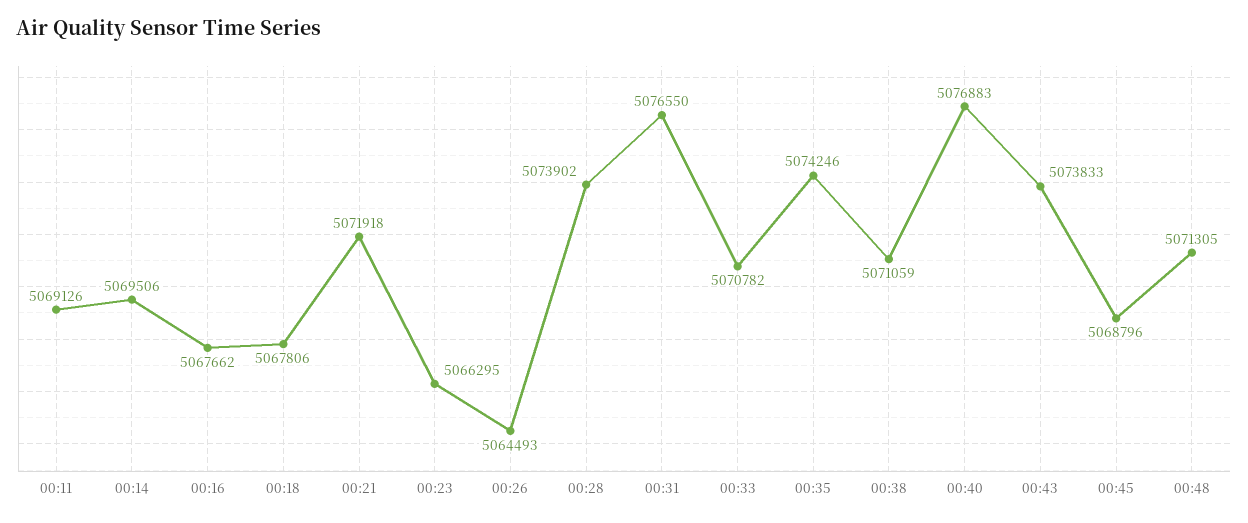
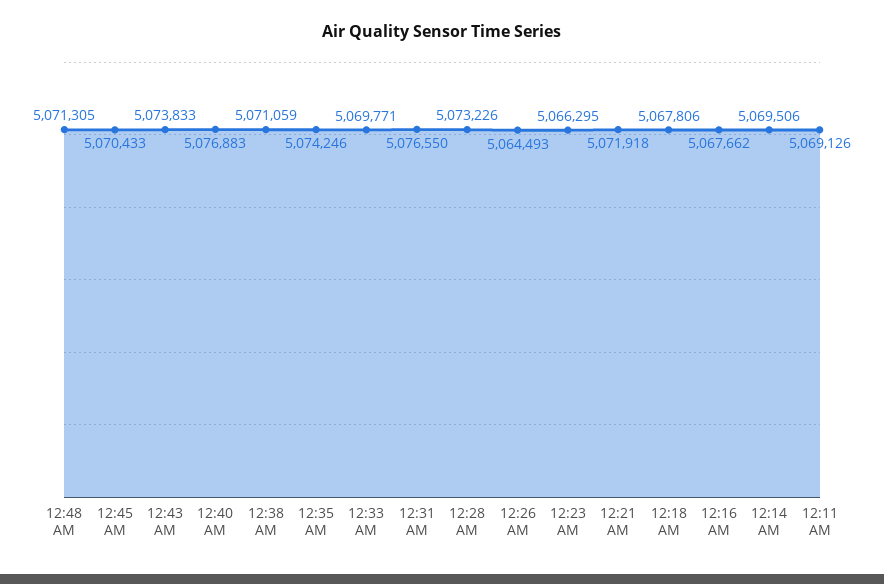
  {
    "00:11": 5069126,
    "00:14": 5069506,
    "00:16": 5067662,
    "00:18": 5067806,
    "00:21": 5071918,
    "00:23": 5066295,
    "00:26": 5064493,
-   "00:28": 5073902,
+   "00:28": 5073226,
    "00:31": 5076550,
-   "00:33": 5070782,
+   "00:33": 5069771,
    "00:35": 5074246,
    "00:38": 5071059,
    "00:40": 5076883,
    "00:43": 5073833,
-   "00:45": 5068796,
+   "00:45": 5070433,
    "00:48": 5071305
  }

